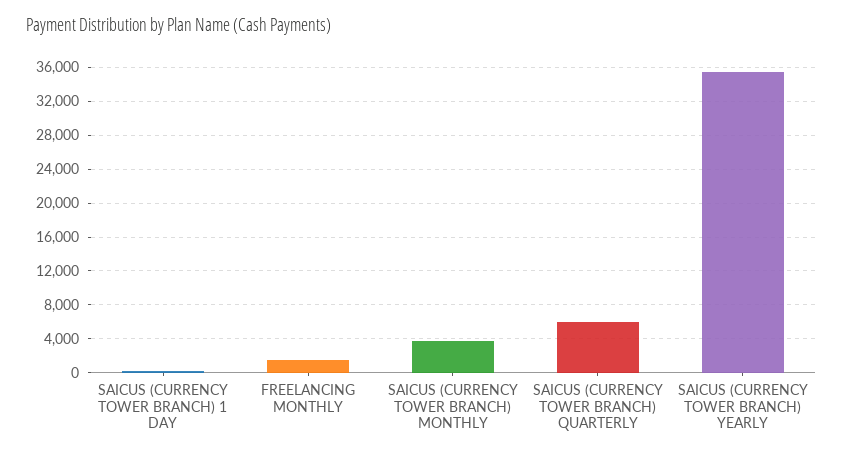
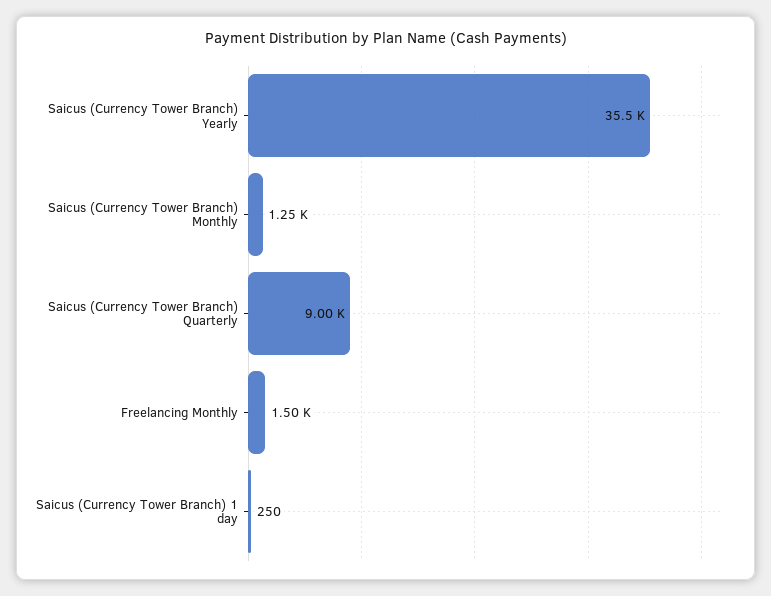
  {
    "SAICUS (CURRENCY TOWER BRANCH) 1 DAY": 250,
    "FREELANCING MONTHLY": 1500,
-   "SAICUS (CURRENCY TOWER BRANCH) MONTHLY": 4000,
+   "SAICUS (CURRENCY TOWER BRANCH) MONTHLY": 1250,
-   "SAICUS (CURRENCY TOWER BRANCH) QUARTERLY": 6000,
+   "SAICUS (CURRENCY TOWER BRANCH) QUARTERLY": 9000,
    "SAICUS (CURRENCY TOWER BRANCH) YEARLY": 35500
  }

